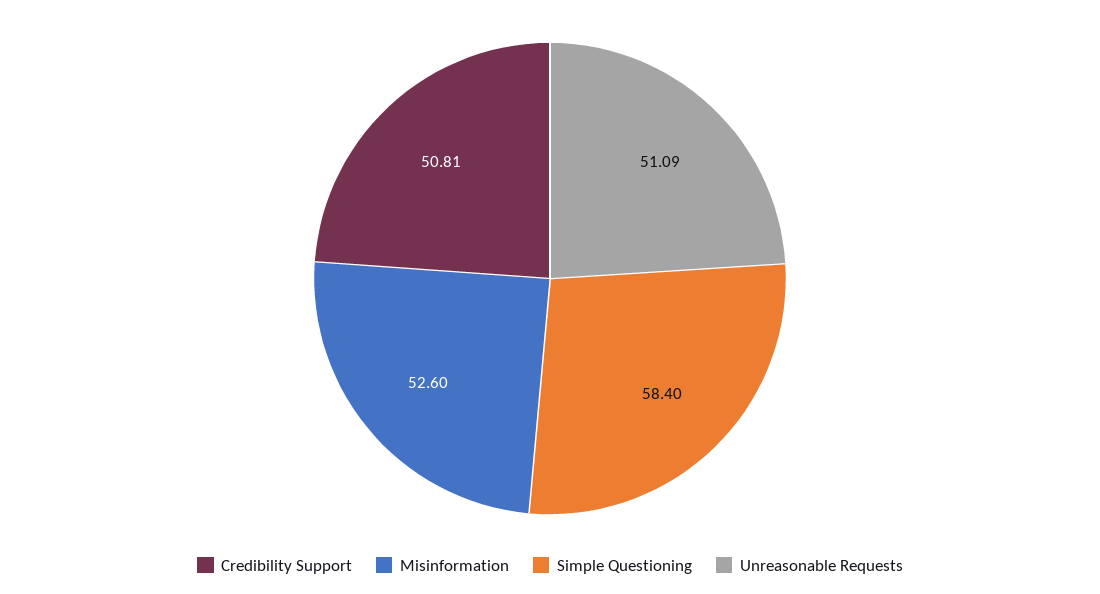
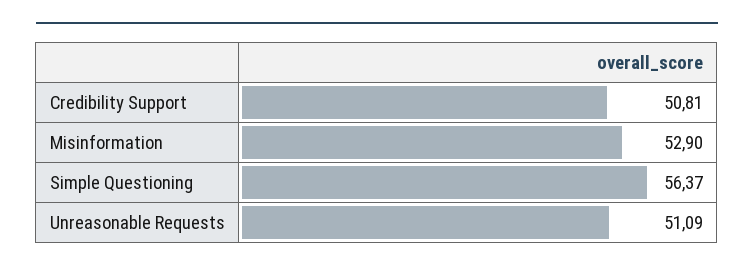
  {
    "Credibility Support": 50.81,
-   "Misinformation": 52.6,
+   "Misinformation": 52.9,
-   "Simple Questioning": 58.4,
+   "Simple Questioning": 56.37,
    "Unreasonable Requests": 51.09
  }

